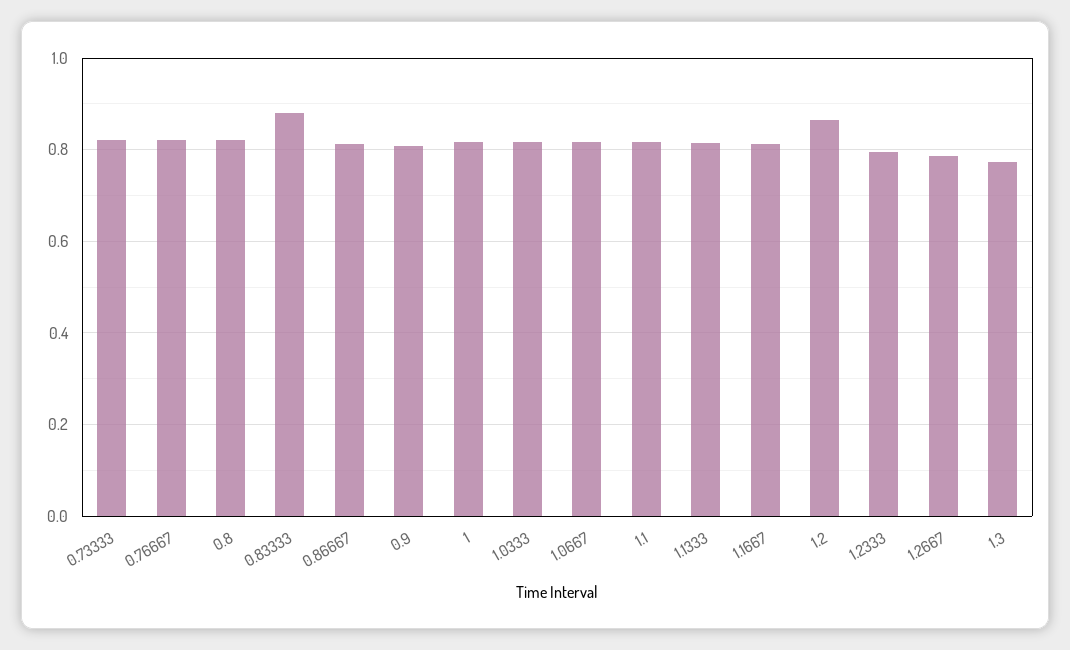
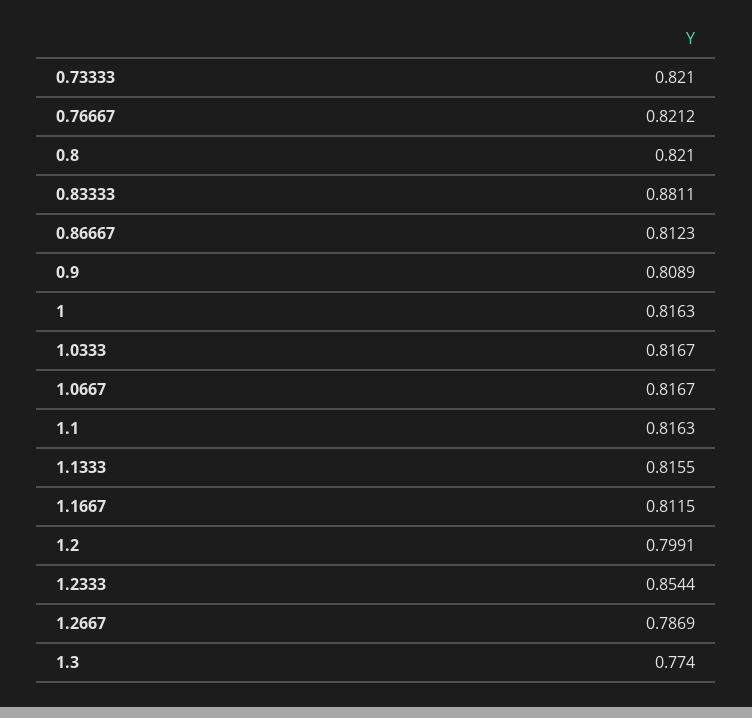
  {
    "0.73333": 0.821,
    "0.76667": 0.8212,
    "0.8": 0.821,
    "0.83333": 0.8811,
    "0.86667": 0.8123,
    "0.9": 0.8089,
    "1": 0.8163,
    "1.0333": 0.8167,
    "1.0667": 0.8167,
    "1.1": 0.8163,
    "1.1333": 0.8155,
    "1.1667": 0.8115,
-   "1.2": 0.86,
+   "1.2": 0.7991,
-   "1.2333": 0.8,
+   "1.2333": 0.8544,
    "1.2667": 0.7869,
    "1.3": 0.774
  }

